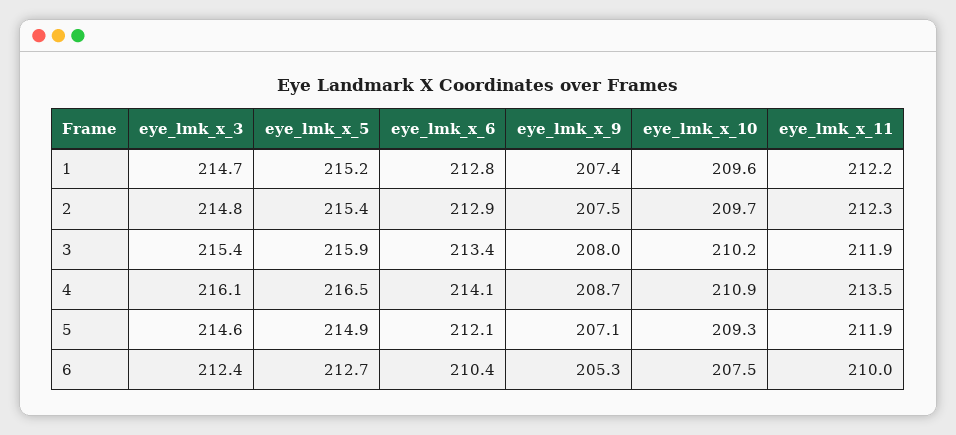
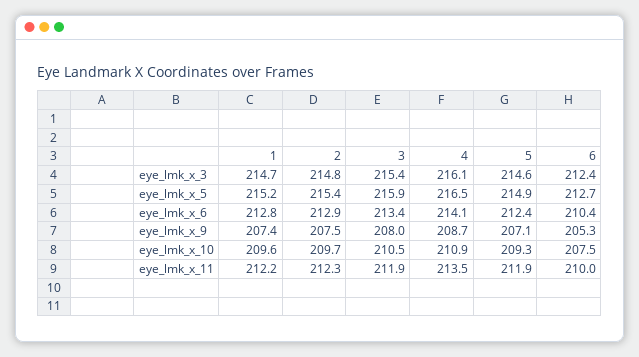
  {
    "eye_lmk_x_3": {
      "1": 214.7,
      "2": 214.8,
      "3": 215.4,
      "4": 216.1,
      "5": 214.6,
      "6": 212.4
    },
    "eye_lmk_x_5": {
      "1": 215.2,
      "2": 215.4,
      "3": 215.9,
      "4": 216.5,
      "5": 214.9,
      "6": 212.7
    },
    "eye_lmk_x_6": {
      "1": 212.8,
      "2": 212.9,
      "3": 213.4,
      "4": 214.1,
-     "5": 212.1,
+     "5": 212.4,
      "6": 210.4
    },
    "eye_lmk_x_9": {
      "1": 207.4,
      "2": 207.5,
      "3": 208,
      "4": 208.7,
      "5": 207.1,
      "6": 205.3
    },
    "eye_lmk_x_10": {
      "1": 209.6,
      "2": 209.7,
-     "3": 210.2,
+     "3": 210.5,
      "4": 210.9,
      "5": 209.3,
      "6": 207.5
    },
    "eye_lmk_x_11": {
      "1": 212.2,
      "2": 212.3,
      "3": 211.9,
      "4": 213.5,
      "5": 211.9,
      "6": 210
    }
  }

